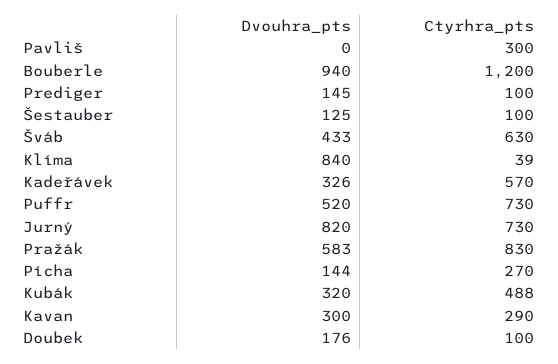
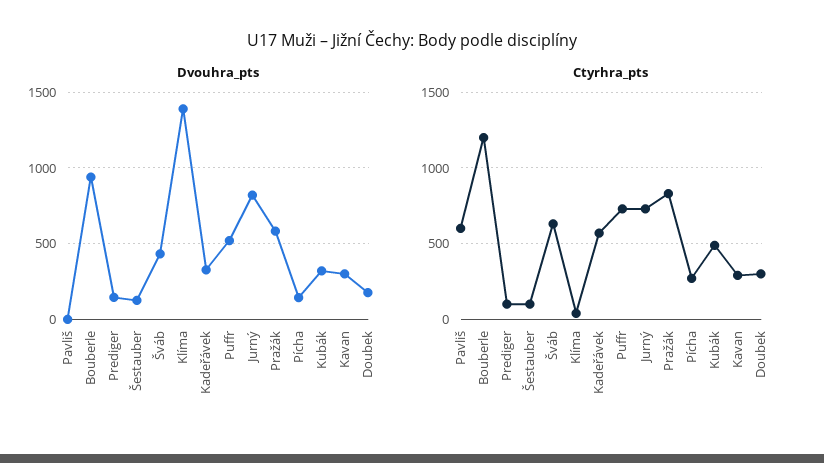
  {
    "Dvouhra_pts": {
      "Pavliš": 0,
      "Bouberle": 940,
      "Prediger": 145,
      "Šestauber": 125,
      "Šváb": 433,
-     "Klíma": 840,
+     "Klíma": 1400,
      "Kadeřávek": 326,
      "Puffr": 520,
      "Jurný": 820,
      "Pražák": 583,
      "Pícha": 144,
      "Kubák": 320,
      "Kavan": 300,
      "Doubek": 176
    },
    "Ctyrhra_pts": {
-     "Pavliš": 300,
+     "Pavliš": 600,
      "Bouberle": 1200,
      "Prediger": 100,
      "Šestauber": 100,
      "Šváb": 630,
      "Klíma": 39,
      "Kadeřávek": 570,
      "Puffr": 730,
      "Jurný": 730,
      "Pražák": 830,
      "Pícha": 270,
      "Kubák": 488,
      "Kavan": 290,
-     "Doubek": 100
+     "Doubek": 300
    }
  }

